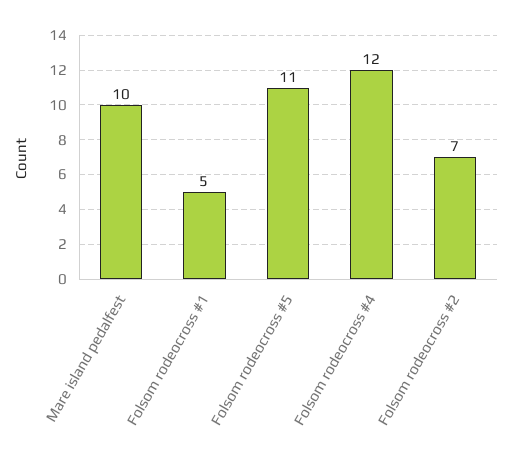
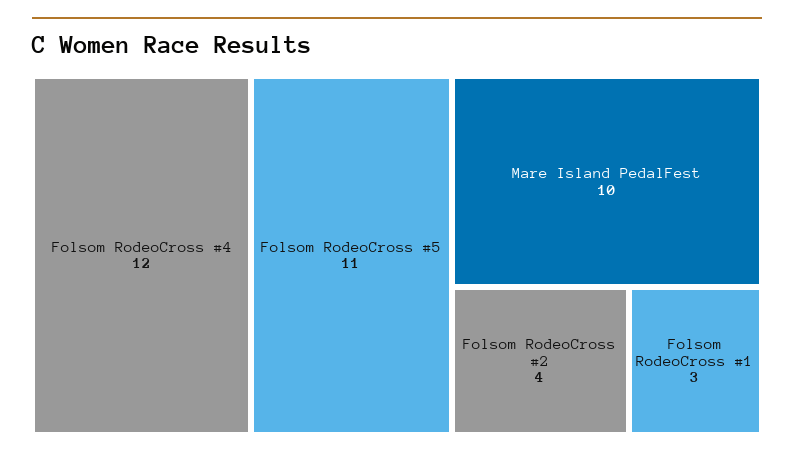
  {
    "Mare island pedalfest": 10,
-   "Folsom rodeocross #1": 5,
+   "Folsom rodeocross #1": 3,
    "Folsom rodeocross #5": 11,
    "Folsom rodeocross #4": 12,
-   "Folsom rodeocross #2": 7
+   "Folsom rodeocross #2": 4
  }

